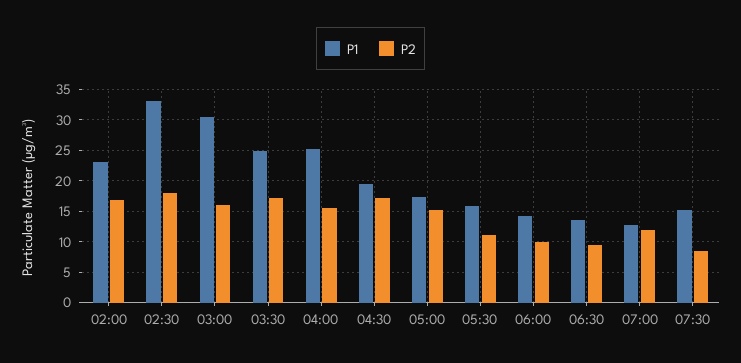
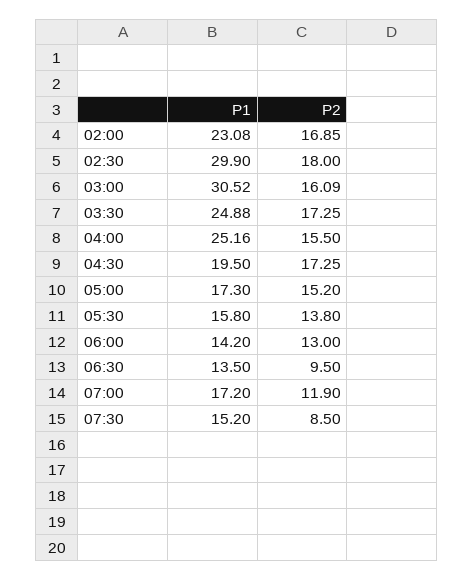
  {
    "P1": {
      "02:00": 23.08,
-     "02:30": 33,
+     "02:30": 29.9,
      "03:00": 30.52,
      "03:30": 24.88,
      "04:00": 25.16,
      "04:30": 19.5,
      "05:00": 17.3,
      "05:30": 15.8,
      "06:00": 14.2,
      "06:30": 13.5,
-     "07:00": 13,
+     "07:00": 17.2,
      "07:30": 15.2
    },
    "P2": {
      "02:00": 16.85,
      "02:30": 18,
      "03:00": 16.09,
      "03:30": 17.25,
      "04:00": 15.5,
      "04:30": 17.25,
      "05:00": 15.2,
-     "05:30": 11,
+     "05:30": 13.8,
-     "06:00": 10,
+     "06:00": 13,
      "06:30": 9.5,
      "07:00": 11.9,
      "07:30": 8.5
    }
  }

